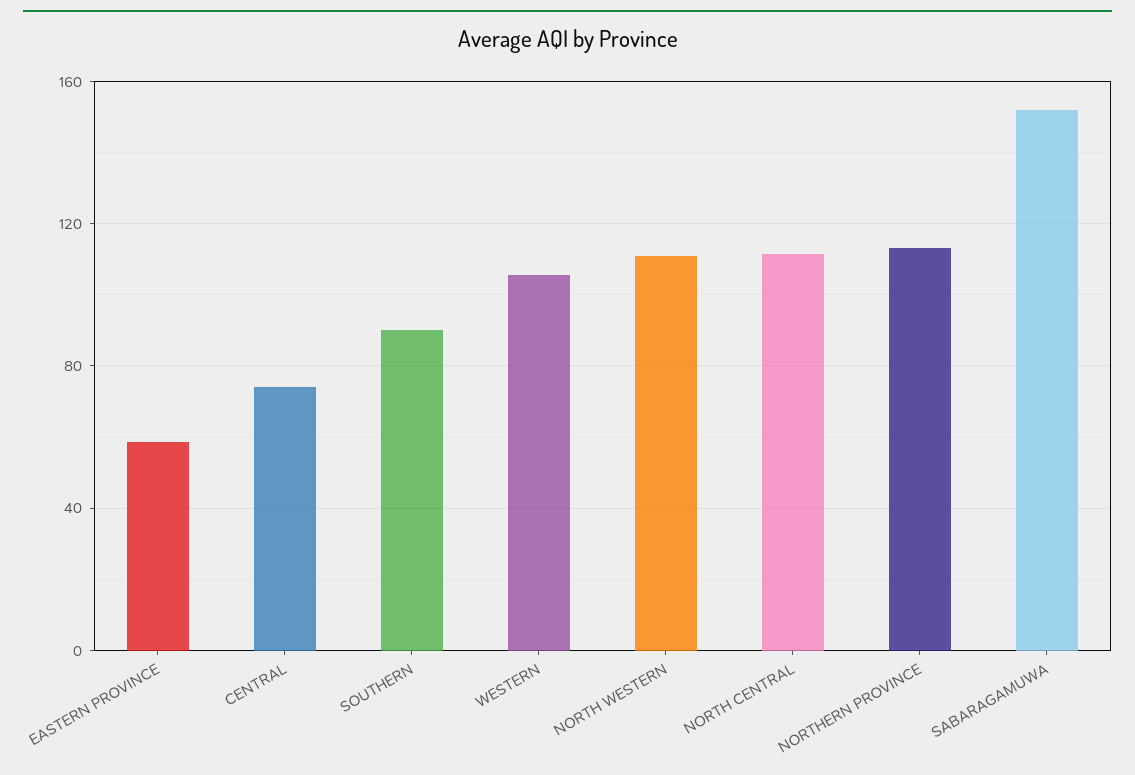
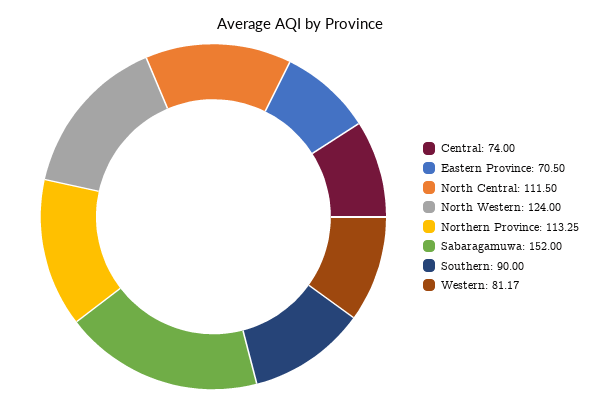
  {
-   "EASTERN PROVINCE": 60,
+   "EASTERN PROVINCE": 70.5,
    "CENTRAL": 74,
    "SOUTHERN": 90,
-   "WESTERN": 105,
+   "WESTERN": 81.17,
-   "NORTH WESTERN": 110,
+   "NORTH WESTERN": 124,
    "NORTH CENTRAL": 111.5,
    "NORTHERN PROVINCE": 113.25,
    "SABARAGAMUWA": 152
  }

